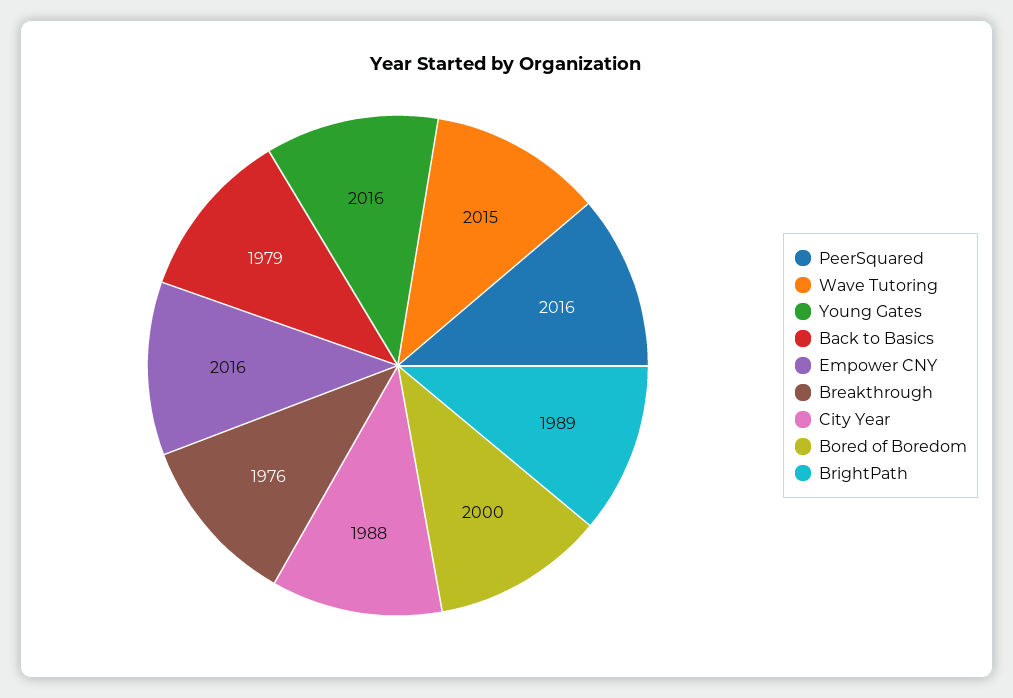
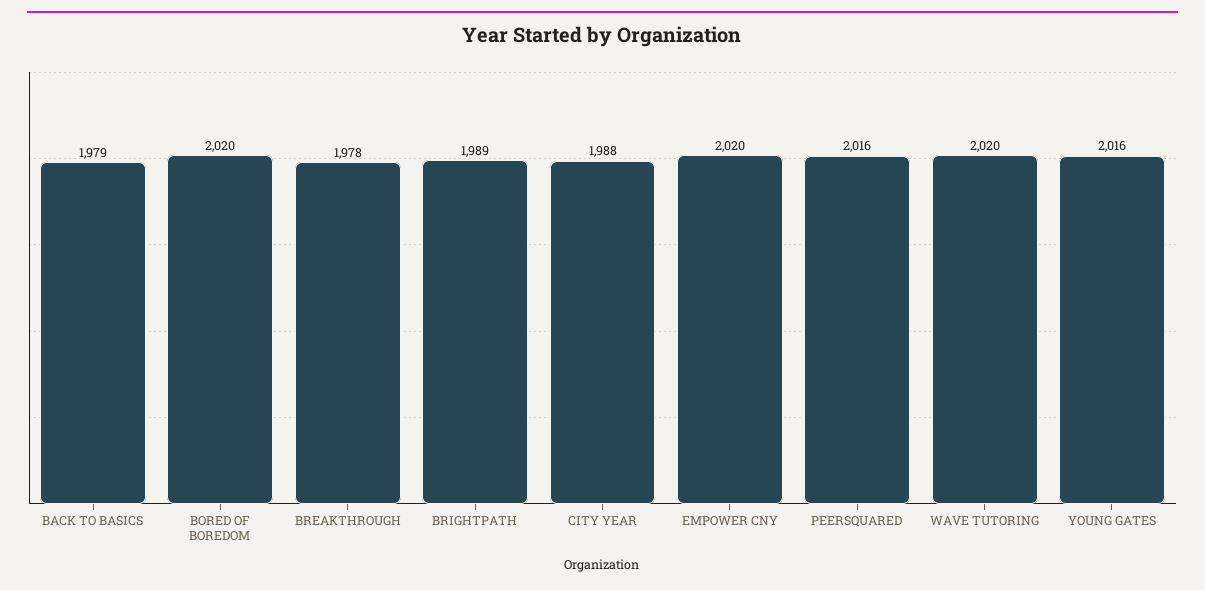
  {
    "PeerSquared": 2016,
-   "Wave Tutoring": 2015,
+   "Wave Tutoring": 2020,
    "Young Gates": 2016,
    "Back to Basics": 1979,
-   "Empower CNY": 2016,
+   "Empower CNY": 2020,
-   "Breakthrough": 1976,
+   "Breakthrough": 1978,
    "City Year": 1988,
-   "Bored of Boredom": 2000,
+   "Bored of Boredom": 2020,
    "BrightPath": 1989
  }

